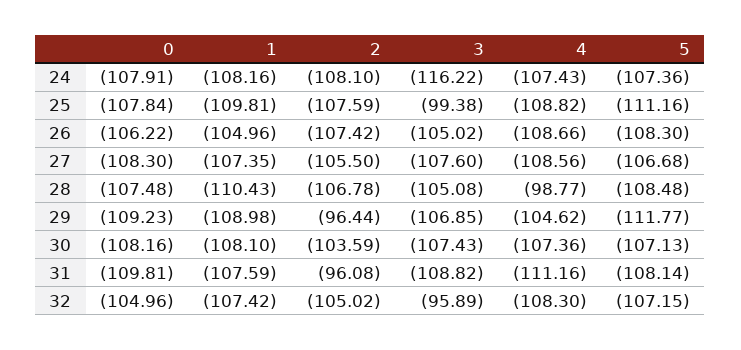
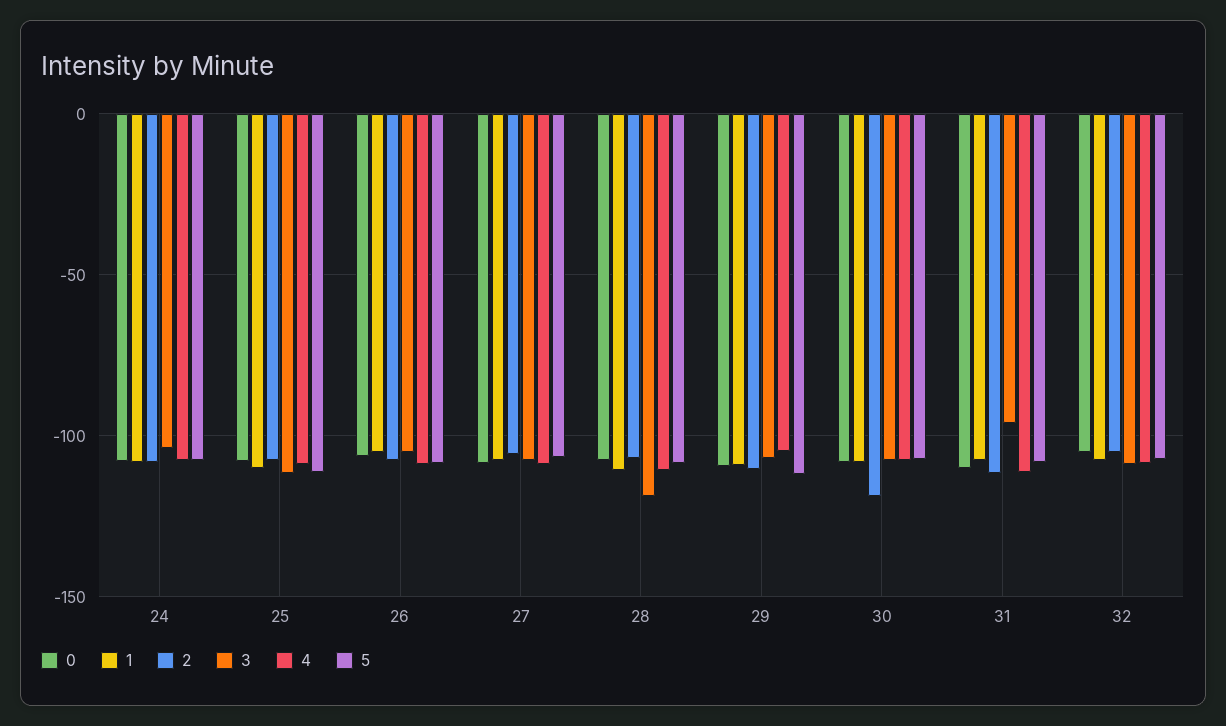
  {
    "0": {
      "24": -107.91,
      "25": -107.84,
      "26": -106.22,
      "27": -108.3,
      "28": -107.48,
      "29": -109.23,
      "30": -108.16,
      "31": -109.81,
      "32": -104.96
    },
    "1": {
      "24": -108.16,
      "25": -109.81,
      "26": -104.96,
      "27": -107.35,
      "28": -110.43,
      "29": -108.98,
      "30": -108.1,
      "31": -107.59,
      "32": -107.42
    },
    "2": {
      "24": -108.1,
      "25": -107.59,
      "26": -107.42,
      "27": -105.5,
      "28": -106.78,
-     "29": -96.44,
+     "29": -110,
-     "30": -103.59,
+     "30": -120,
-     "31": -96.08,
+     "31": -110,
      "32": -105.02
    },
    "3": {
-     "24": -116.22,
+     "24": -105,
-     "25": -99.38,
+     "25": -110,
      "26": -105.02,
      "27": -107.6,
-     "28": -105.08,
+     "28": -120,
      "29": -106.85,
      "30": -107.43,
-     "31": -108.82,
+     "31": -95,
-     "32": -95.89
+     "32": -110
    },
    "4": {
      "24": -107.43,
      "25": -108.82,
      "26": -108.66,
      "27": -108.56,
-     "28": -98.77,
+     "28": -110,
      "29": -104.62,
      "30": -107.36,
      "31": -111.16,
      "32": -108.3
    },
    "5": {
      "24": -107.36,
      "25": -111.16,
      "26": -108.3,
      "27": -106.68,
      "28": -108.48,
      "29": -111.77,
      "30": -107.13,
      "31": -108.14,
      "32": -107.15
    }
  }

